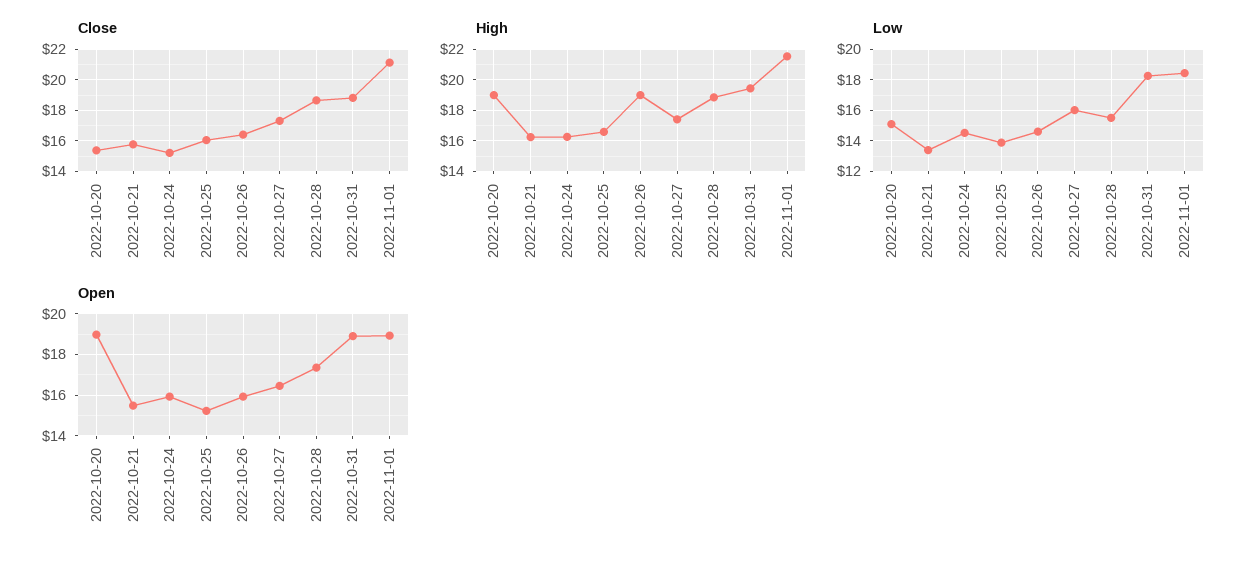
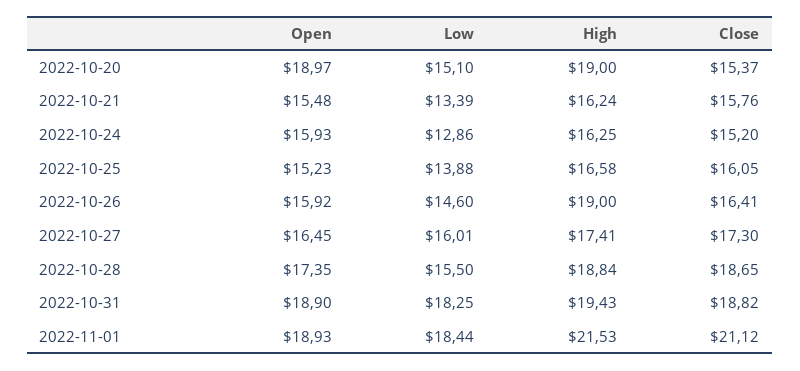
  {
    "Close": {
      "2022-10-20": 15.37,
      "2022-10-21": 15.76,
      "2022-10-24": 15.2,
      "2022-10-25": 16.05,
      "2022-10-26": 16.41,
      "2022-10-27": 17.3,
      "2022-10-28": 18.65,
      "2022-10-31": 18.82,
      "2022-11-01": 21.12
    },
    "High": {
      "2022-10-20": 19,
      "2022-10-21": 16.24,
      "2022-10-24": 16.25,
      "2022-10-25": 16.58,
      "2022-10-26": 19,
      "2022-10-27": 17.41,
      "2022-10-28": 18.84,
      "2022-10-31": 19.43,
      "2022-11-01": 21.53
    },
    "Low": {
      "2022-10-20": 15.1,
      "2022-10-21": 13.39,
-     "2022-10-24": 14.5,
+     "2022-10-24": 12.86,
      "2022-10-25": 13.88,
      "2022-10-26": 14.6,
      "2022-10-27": 16.01,
      "2022-10-28": 15.5,
      "2022-10-31": 18.25,
      "2022-11-01": 18.44
    },
    "Open": {
      "2022-10-20": 18.97,
      "2022-10-21": 15.48,
      "2022-10-24": 15.93,
      "2022-10-25": 15.23,
      "2022-10-26": 15.92,
      "2022-10-27": 16.45,
      "2022-10-28": 17.35,
      "2022-10-31": 18.9,
      "2022-11-01": 18.93
    }
  }

